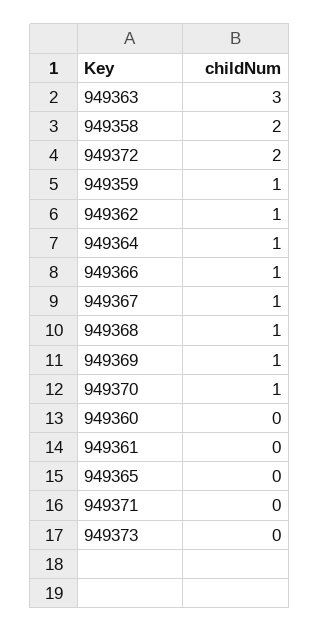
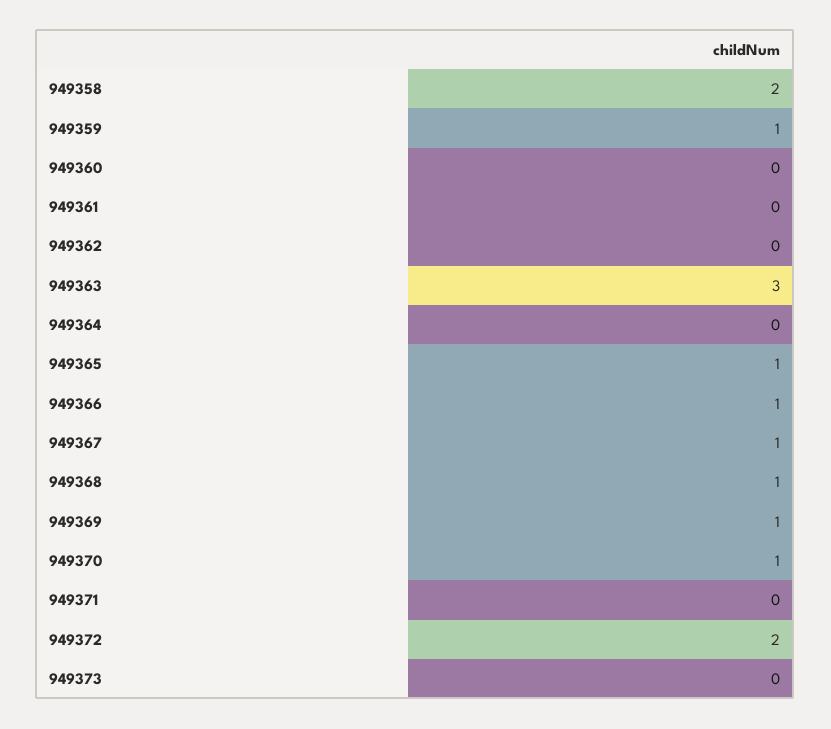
  {
    "949363": 3,
    "949358": 2,
    "949372": 2,
    "949359": 1,
-   "949362": 1,
+   "949362": 0,
-   "949364": 1,
+   "949364": 0,
    "949366": 1,
    "949367": 1,
    "949368": 1,
    "949369": 1,
    "949370": 1,
    "949360": 0,
    "949361": 0,
-   "949365": 0,
+   "949365": 1,
    "949371": 0,
    "949373": 0
  }

